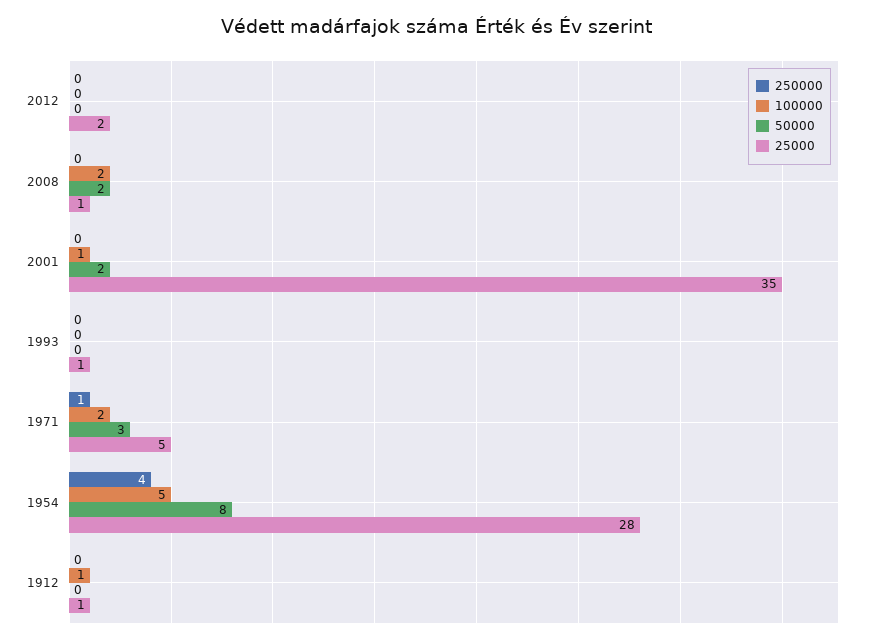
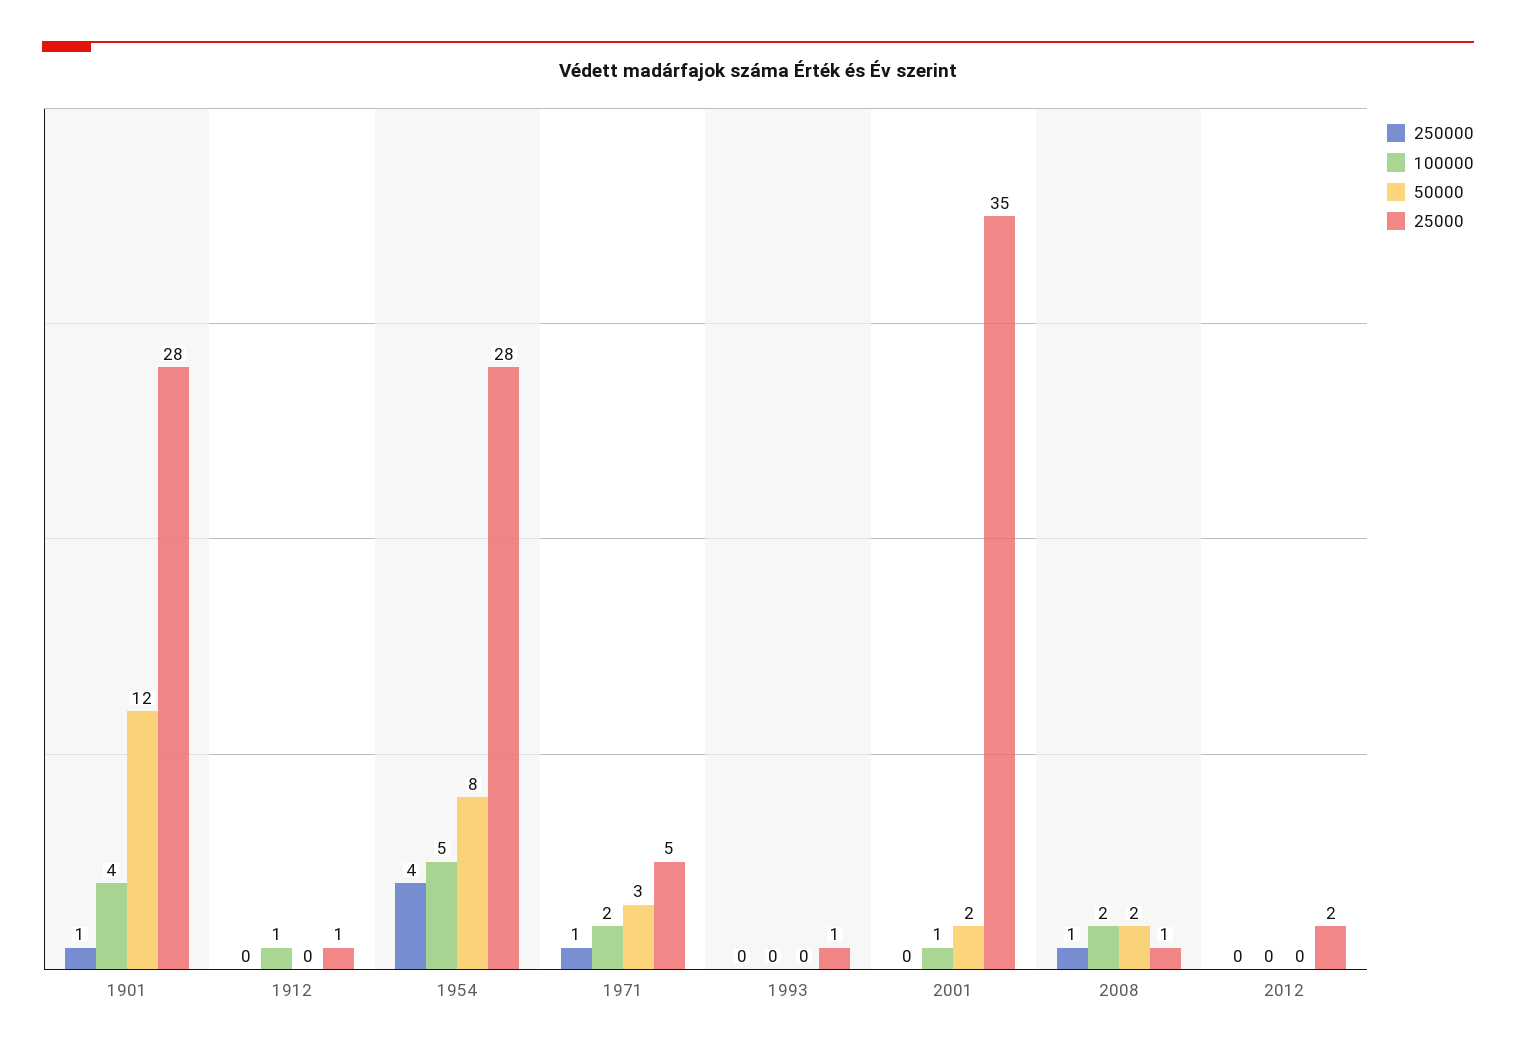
  {
    "250000": {
      "2012": 0,
-     "2008": 0,
+     "2008": 1,
      "2001": 0,
      "1993": 0,
      "1971": 1,
      "1954": 4,
-     "1912": 0
+     "1912": 0,
+     "1901": 1
    },
    "100000": {
      "2012": 0,
      "2008": 2,
      "2001": 1,
      "1993": 0,
      "1971": 2,
      "1954": 5,
-     "1912": 1
+     "1912": 1,
+     "1901": 4
    },
    "50000": {
      "2012": 0,
      "2008": 2,
      "2001": 2,
      "1993": 0,
      "1971": 3,
      "1954": 8,
-     "1912": 0
+     "1912": 0,
+     "1901": 12
    },
    "25000": {
      "2012": 2,
      "2008": 1,
      "2001": 35,
      "1993": 1,
      "1971": 5,
      "1954": 28,
-     "1912": 1
+     "1912": 1,
+     "1901": 28
    }
  }

